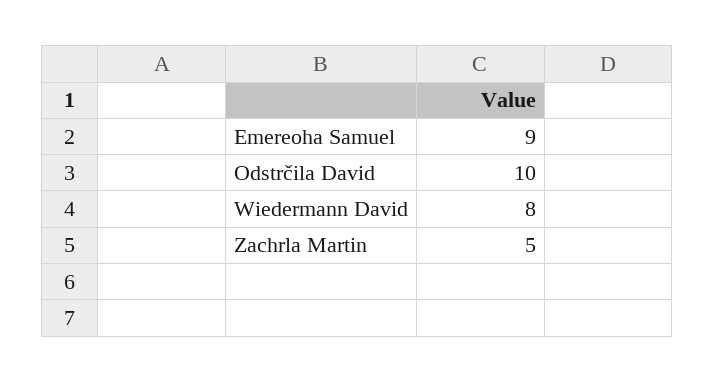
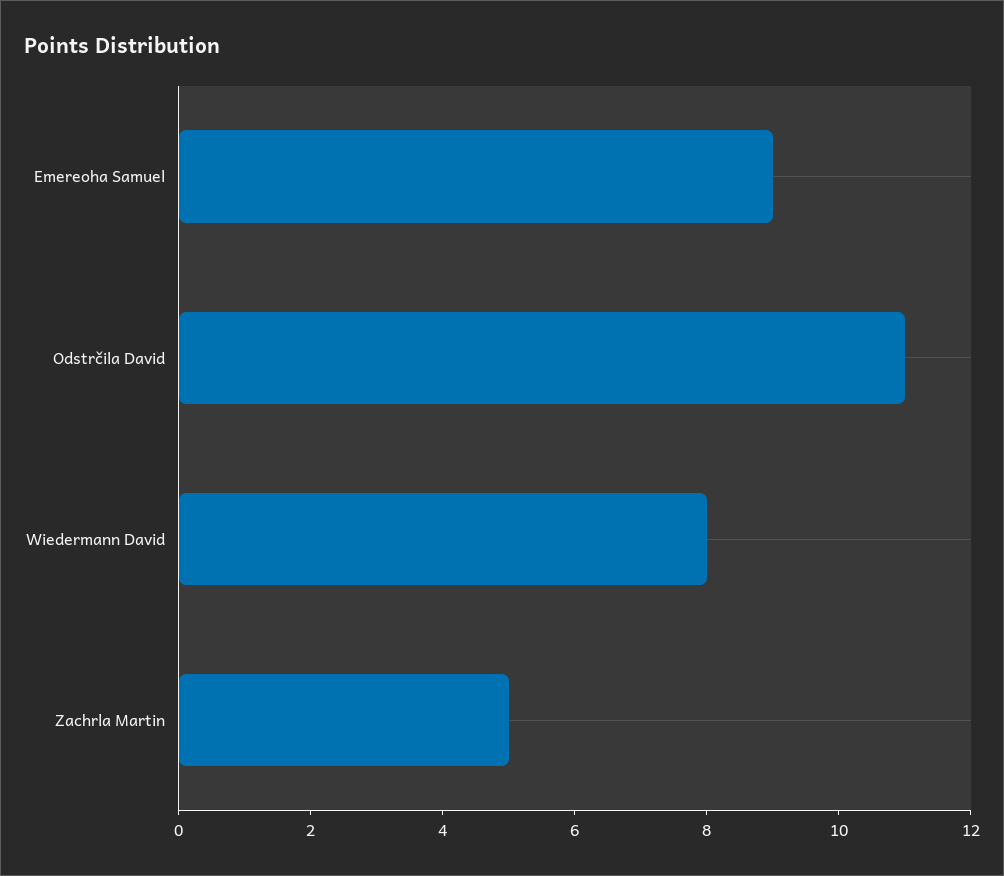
  {
    "Emereoha Samuel": 9,
-   "Odstrčila David": 10,
+   "Odstrčila David": 11,
    "Wiedermann David": 8,
    "Zachrla Martin": 5
  }

